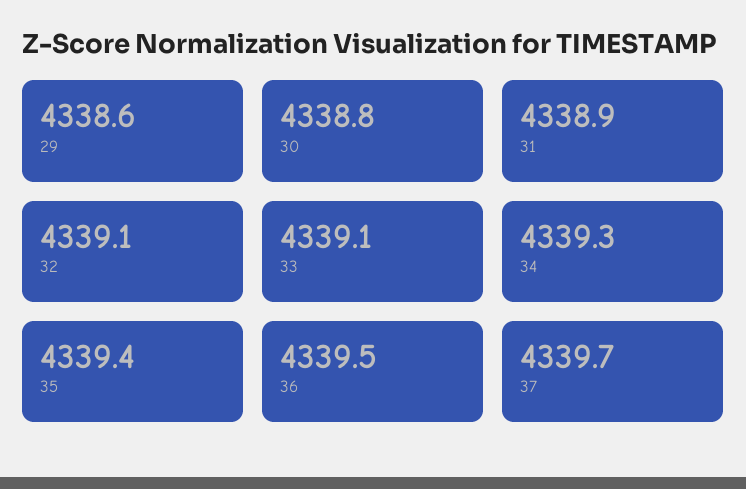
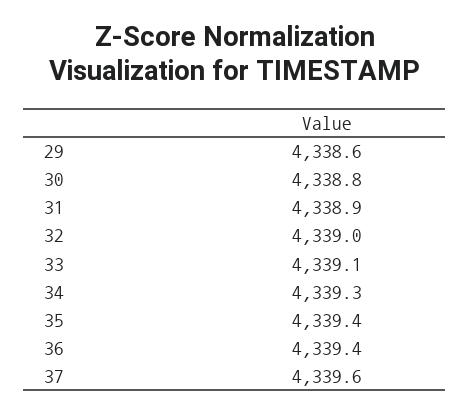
  {
    "29": 4338.6,
    "30": 4338.8,
    "31": 4338.9,
-   "32": 4339.1,
+   "32": 4339,
    "33": 4339.1,
    "34": 4339.3,
    "35": 4339.4,
-   "36": 4339.5,
+   "36": 4339.4,
-   "37": 4339.7
+   "37": 4339.6
  }

